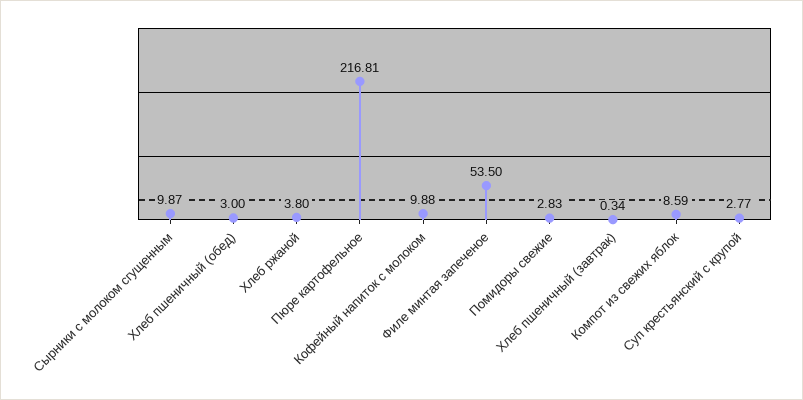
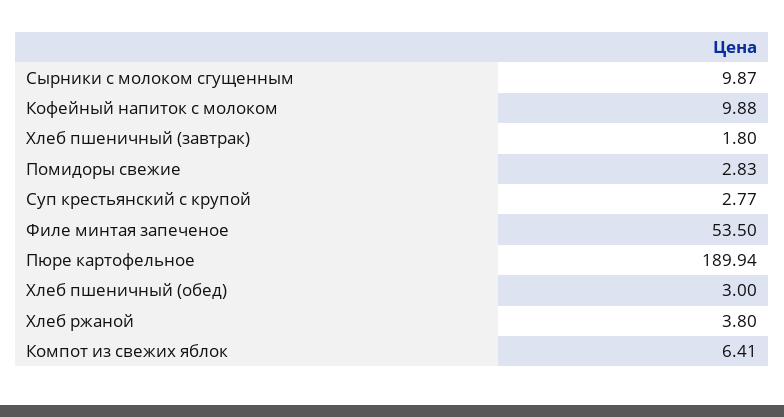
  {
    "Сырники с молоком сгущенным": 9.87,
    "Хлеб пшеничный (обед)": 3,
    "Хлеб ржаной": 3.8,
-   "Пюре картофельное": 216.81,
+   "Пюре картофельное": 189.94,
    "Кофейный напиток с молоком": 9.88,
    "Филе минтая запеченое": 53.5,
    "Помидоры свежие": 2.83,
-   "Хлеб пшеничный (завтрак)": 0.34,
+   "Хлеб пшеничный (завтрак)": 1.8,
-   "Компот из свежих яблок": 8.59,
+   "Компот из свежих яблок": 6.41,
    "Суп крестьянский с крупой": 2.77
  }

